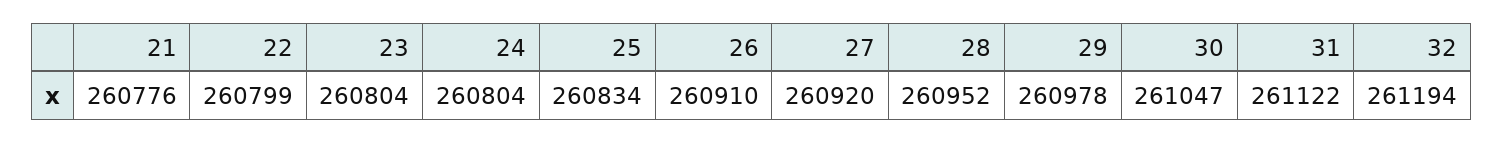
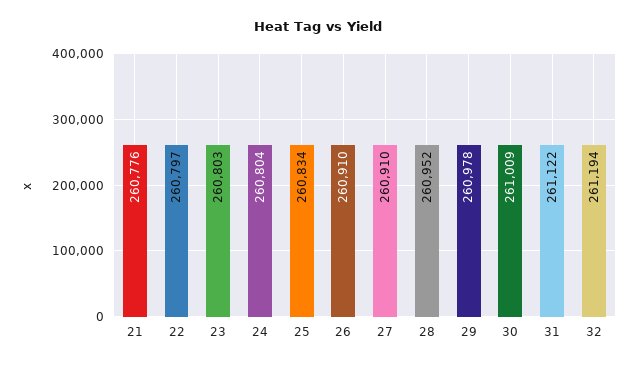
  {
    "21": 260776,
-   "22": 260799,
+   "22": 260797,
-   "23": 260804,
+   "23": 260803,
    "24": 260804,
    "25": 260834,
    "26": 260910,
-   "27": 260920,
+   "27": 260910,
    "28": 260952,
    "29": 260978,
-   "30": 261047,
+   "30": 261009,
    "31": 261122,
    "32": 261194
  }

